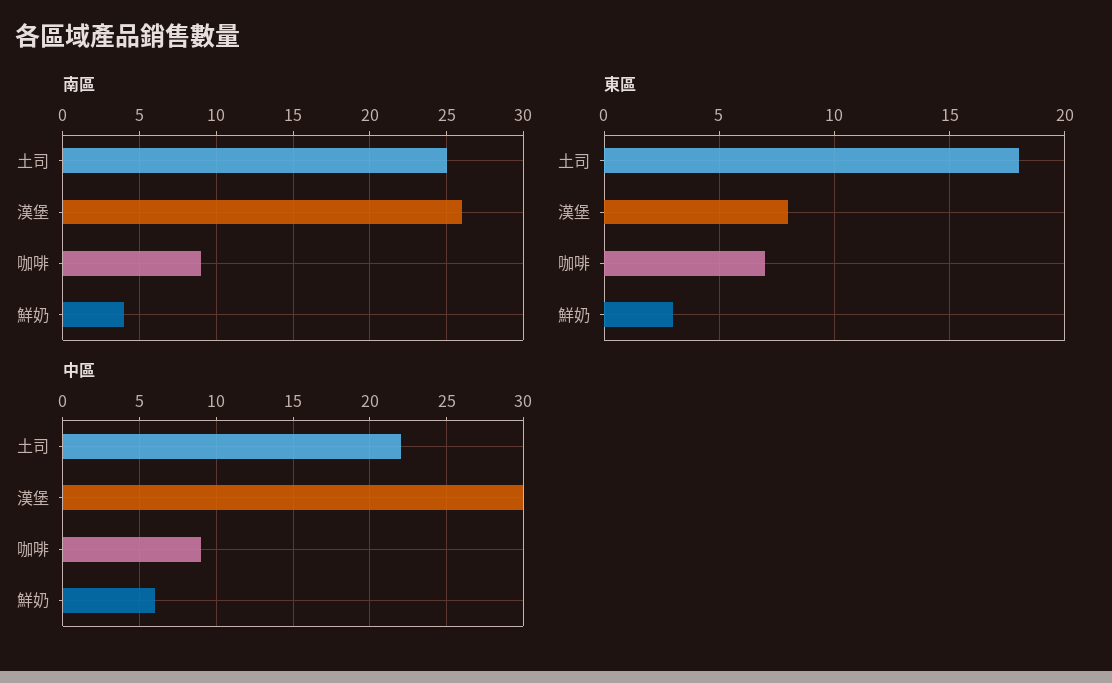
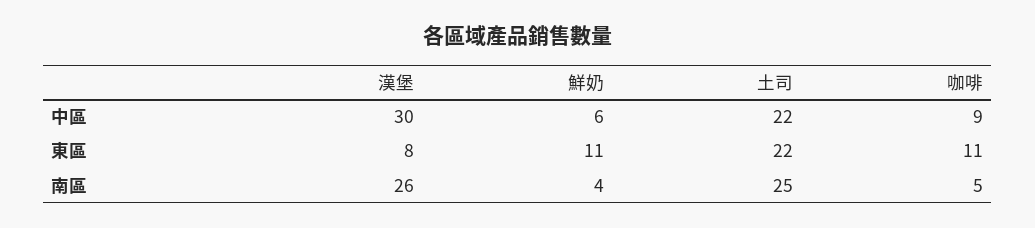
  {
    "南區": {
      "土司": 25,
      "漢堡": 26,
-     "咖啡": 9,
+     "咖啡": 5,
      "鮮奶": 4
    },
    "東區": {
-     "土司": 18,
+     "土司": 22,
      "漢堡": 8,
-     "咖啡": 7,
+     "咖啡": 11,
-     "鮮奶": 3
+     "鮮奶": 11
    },
    "中區": {
      "土司": 22,
      "漢堡": 30,
      "咖啡": 9,
      "鮮奶": 6
    }
  }

